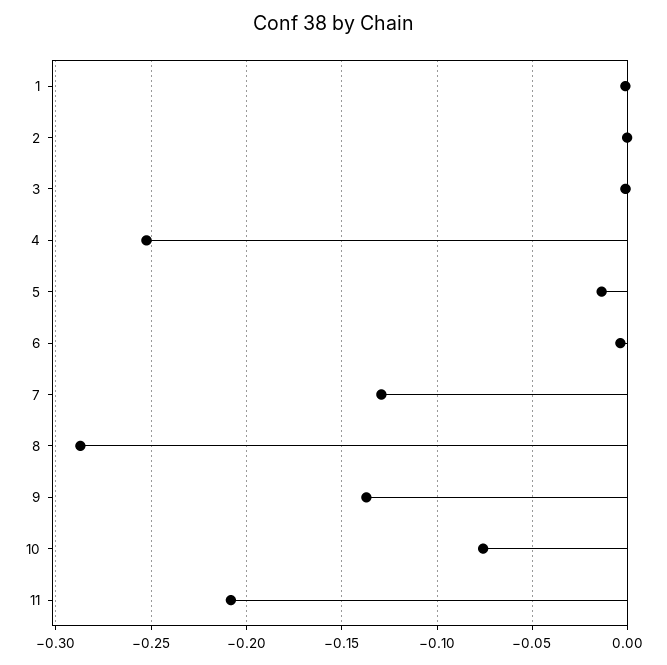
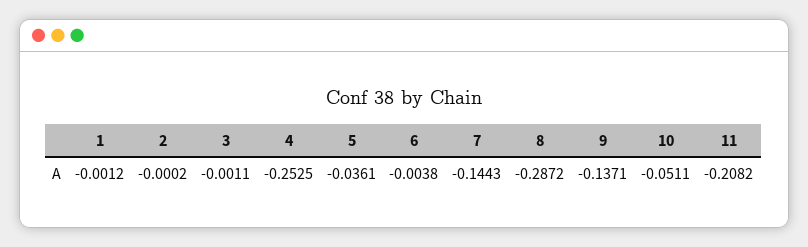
  {
    "1": -0.0012,
    "2": -0.0002,
    "3": -0.0011,
    "4": -0.2525,
-   "5": -0.015,
+   "5": -0.0361,
    "6": -0.0038,
-   "7": -0.13,
+   "7": -0.1443,
    "8": -0.2872,
    "9": -0.1371,
-   "10": -0.075,
+   "10": -0.0511,
    "11": -0.2082
  }

